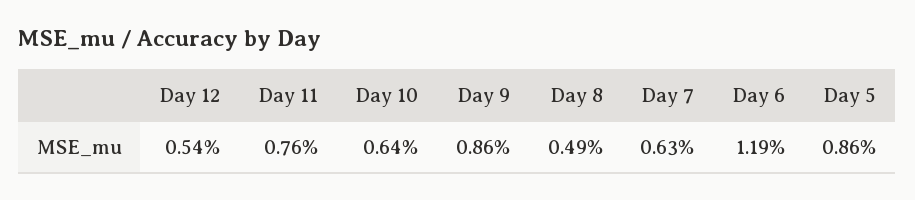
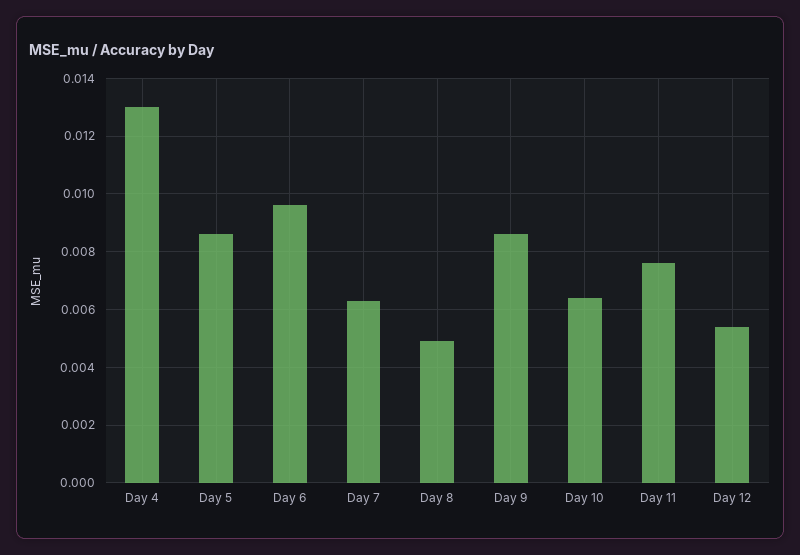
  {
    "Day 12": 0.0054,
    "Day 11": 0.0076,
    "Day 10": 0.0064,
    "Day 9": 0.0086,
    "Day 8": 0.0049,
    "Day 7": 0.0063,
-   "Day 6": 0.0119,
+   "Day 6": 0.0095,
-   "Day 5": 0.0086
+   "Day 5": 0.0086,
+   "Day 4": 0.013
  }

